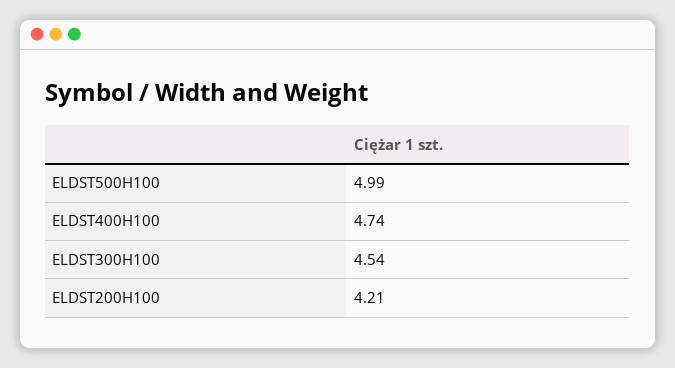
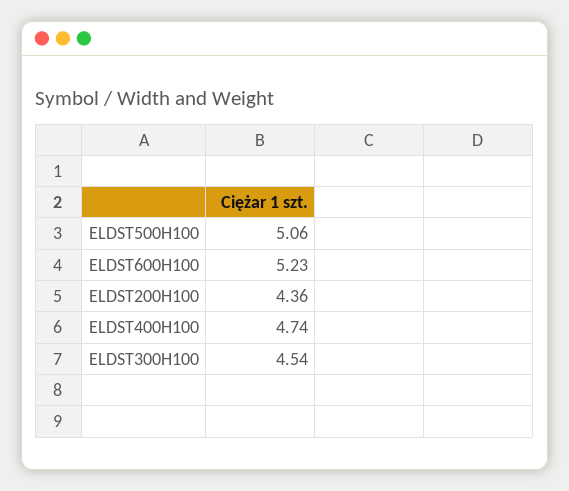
  {
-   "ELDST500H100": 4.99,
+   "ELDST500H100": 5.06,
    "ELDST400H100": 4.74,
    "ELDST300H100": 4.54,
-   "ELDST200H100": 4.21
+   "ELDST200H100": 4.36,
+   "ELDST600H100": 5.23
  }

